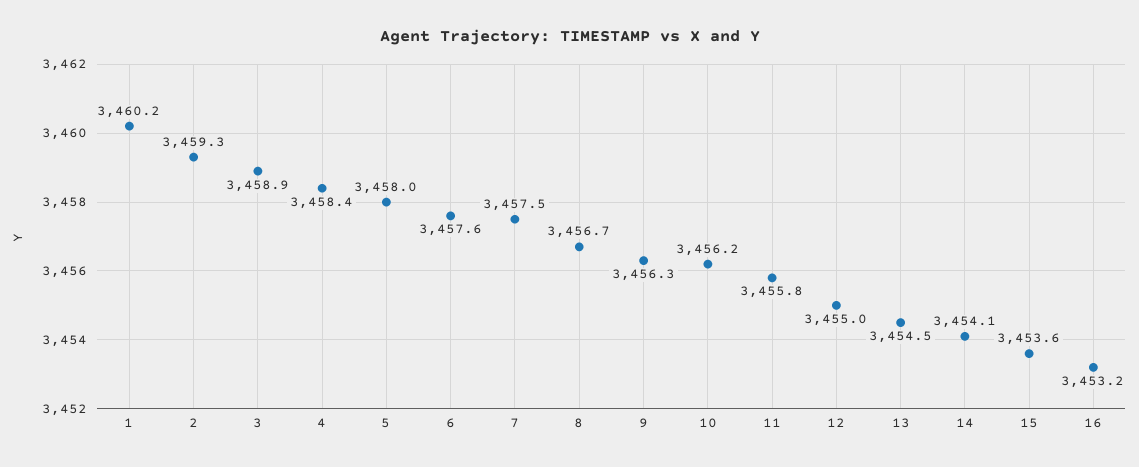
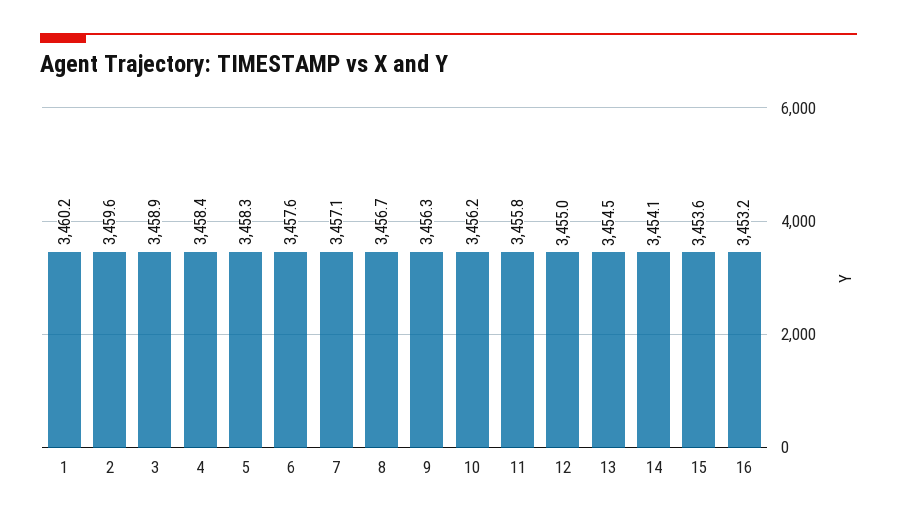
  {
    "1": 3460.2,
-   "2": 3459.3,
+   "2": 3459.6,
    "3": 3458.9,
    "4": 3458.4,
-   "5": 3458,
+   "5": 3458.3,
    "6": 3457.6,
-   "7": 3457.5,
+   "7": 3457.1,
    "8": 3456.7,
    "9": 3456.3,
    "10": 3456.2,
    "11": 3455.8,
    "12": 3455,
    "13": 3454.5,
    "14": 3454.1,
    "15": 3453.6,
    "16": 3453.2
  }

